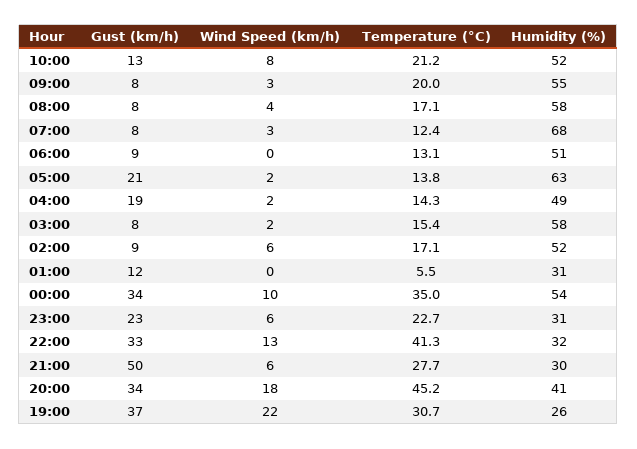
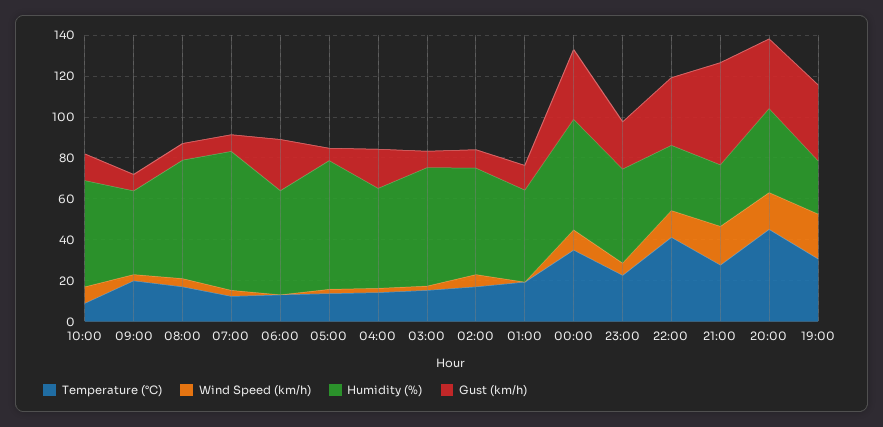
  {
    "Gust (km/h)": {
      "10:00": 13,
      "09:00": 8,
      "08:00": 8,
      "07:00": 8,
-     "06:00": 9,
+     "06:00": 25,
-     "05:00": 21,
+     "05:00": 5,
      "04:00": 19,
      "03:00": 8,
      "02:00": 9,
      "01:00": 12,
      "00:00": 34,
      "23:00": 23,
      "22:00": 33,
      "21:00": 50,
      "20:00": 34,
      "19:00": 37
    },
    "Wind Speed (km/h)": {
      "10:00": 8,
      "09:00": 3,
      "08:00": 4,
      "07:00": 3,
      "06:00": 0,
      "05:00": 2,
      "04:00": 2,
      "03:00": 2,
      "02:00": 6,
      "01:00": 0,
      "00:00": 10,
      "23:00": 6,
      "22:00": 13,
-     "21:00": 6,
+     "21:00": 20,
      "20:00": 18,
      "19:00": 22
    },
    "Temperature (°C)": {
-     "10:00": 21.2,
+     "10:00": 10,
      "09:00": 20,
      "08:00": 17.1,
      "07:00": 12.4,
      "06:00": 13.1,
      "05:00": 13.8,
      "04:00": 14.3,
      "03:00": 15.4,
      "02:00": 17.1,
-     "01:00": 5.5,
+     "01:00": 20,
      "00:00": 35,
      "23:00": 22.7,
      "22:00": 41.3,
      "21:00": 27.7,
      "20:00": 45.2,
      "19:00": 30.7
    },
    "Humidity (%)": {
      "10:00": 52,
-     "09:00": 55,
+     "09:00": 40,
      "08:00": 58,
      "07:00": 68,
      "06:00": 51,
      "05:00": 63,
      "04:00": 49,
      "03:00": 58,
      "02:00": 52,
-     "01:00": 31,
+     "01:00": 45,
      "00:00": 54,
-     "23:00": 31,
+     "23:00": 45,
      "22:00": 32,
      "21:00": 30,
      "20:00": 41,
      "19:00": 26
    }
  }

